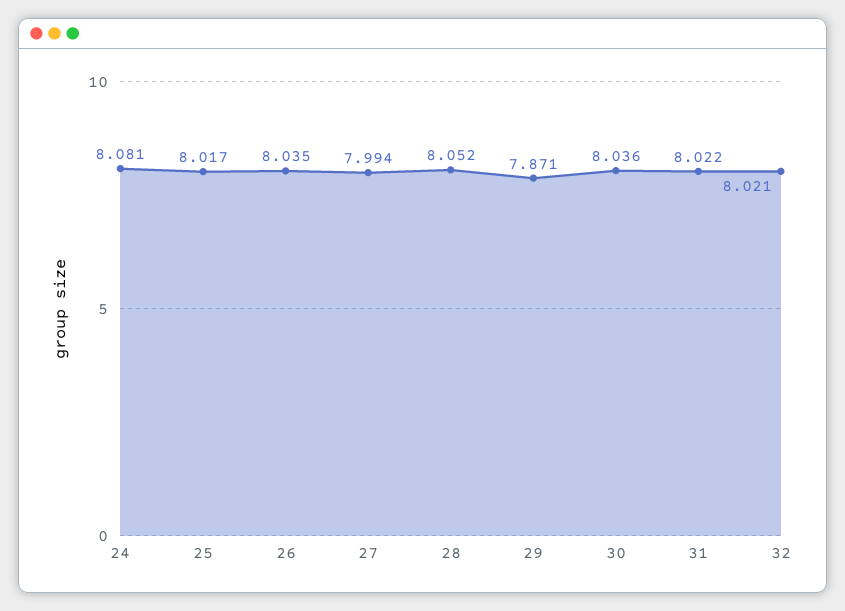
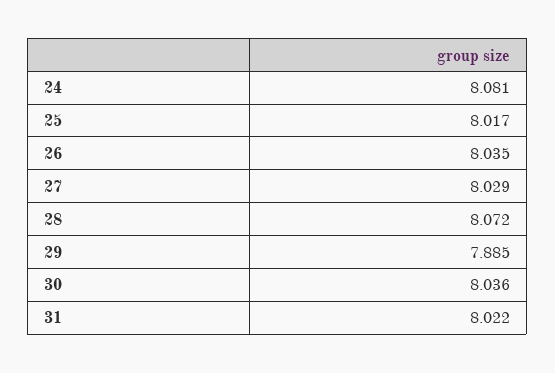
  {
    "24": 8.081,
    "25": 8.017,
    "26": 8.035,
-   "27": 7.994,
+   "27": 8.029,
-   "28": 8.052,
+   "28": 8.072,
-   "29": 7.871,
+   "29": 7.885,
    "30": 8.036,
-   "31": 8.022,
+   "31": 8.022
-   "32": 8.021
  }

